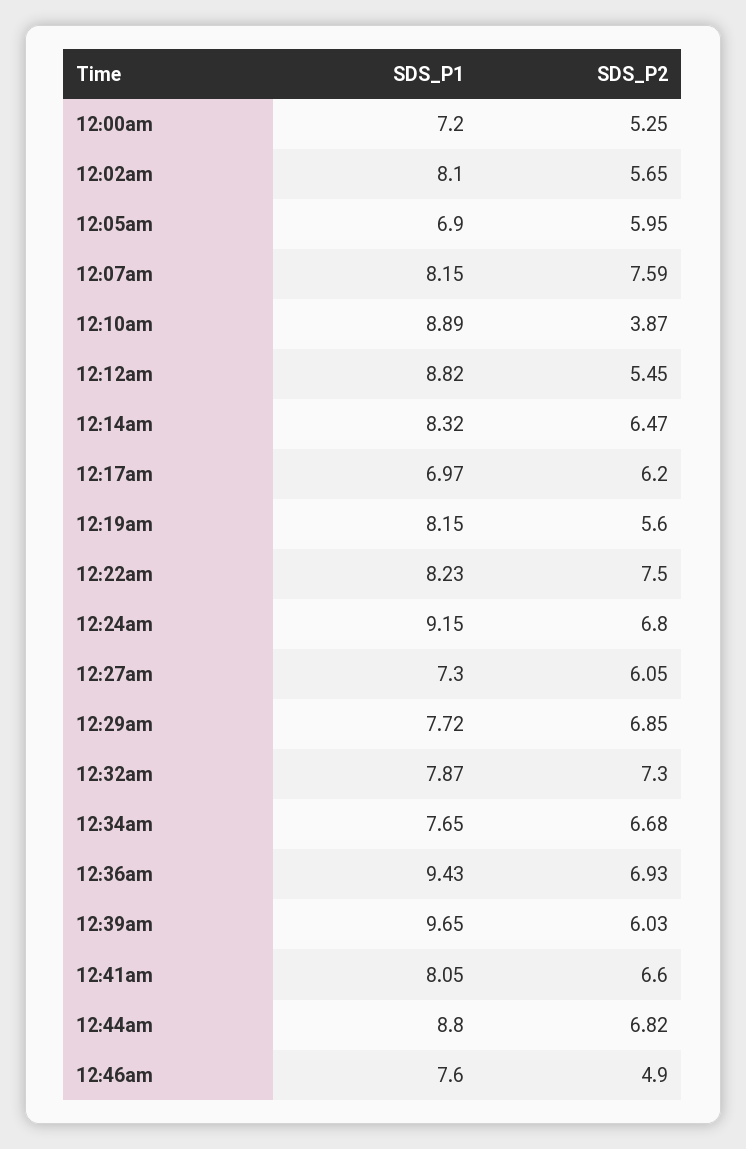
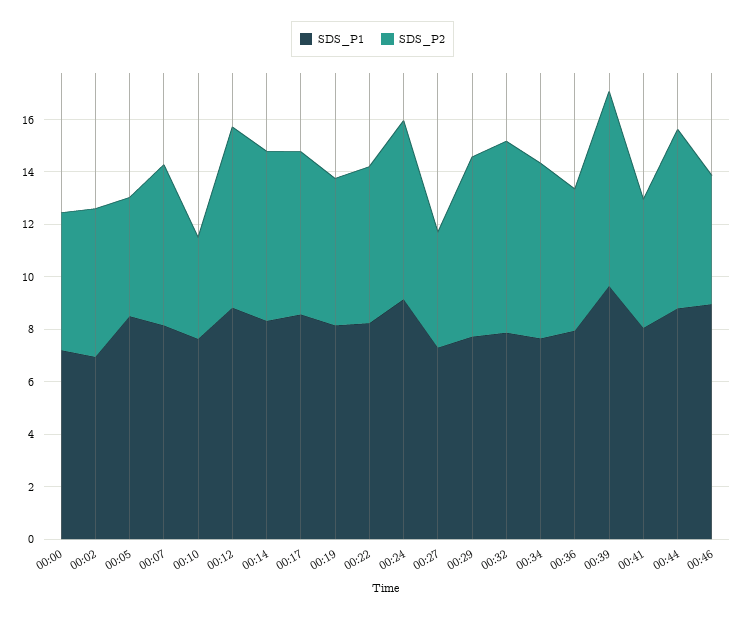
  {
    "SDS_P1": {
      "12:00am": 7.2,
-     "12:02am": 8.1,
+     "12:02am": 7,
-     "12:05am": 6.9,
+     "12:05am": 8.5,
      "12:07am": 8.15,
-     "12:10am": 8.89,
+     "12:10am": 7.5,
      "12:12am": 8.82,
      "12:14am": 8.32,
-     "12:17am": 6.97,
+     "12:17am": 8.5,
      "12:19am": 8.15,
      "12:22am": 8.23,
      "12:24am": 9.15,
      "12:27am": 7.3,
      "12:29am": 7.72,
      "12:32am": 7.87,
      "12:34am": 7.65,
-     "12:36am": 9.43,
+     "12:36am": 8,
      "12:39am": 9.65,
      "12:41am": 8.05,
      "12:44am": 8.8,
-     "12:46am": 7.6
+     "12:46am": 9
    },
    "SDS_P2": {
      "12:00am": 5.25,
      "12:02am": 5.65,
-     "12:05am": 5.95,
+     "12:05am": 4.5,
-     "12:07am": 7.59,
+     "12:07am": 6,
      "12:10am": 3.87,
-     "12:12am": 5.45,
+     "12:12am": 7,
      "12:14am": 6.47,
      "12:17am": 6.2,
      "12:19am": 5.6,
-     "12:22am": 7.5,
+     "12:22am": 6,
      "12:24am": 6.8,
-     "12:27am": 6.05,
+     "12:27am": 4.5,
      "12:29am": 6.85,
      "12:32am": 7.3,
      "12:34am": 6.68,
-     "12:36am": 6.93,
+     "12:36am": 5.5,
-     "12:39am": 6.03,
+     "12:39am": 7.5,
-     "12:41am": 6.6,
+     "12:41am": 5,
      "12:44am": 6.82,
      "12:46am": 4.9
    }
  }

